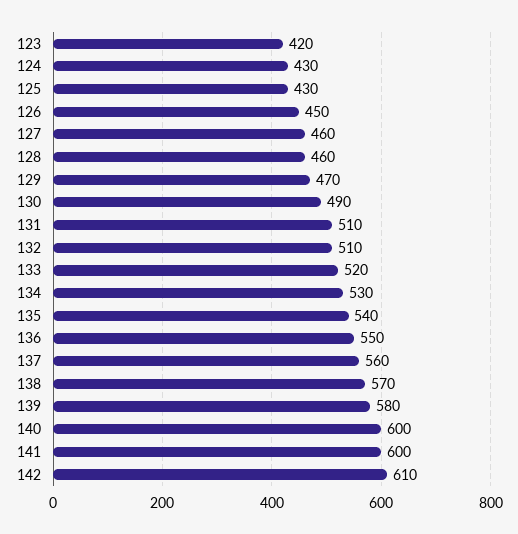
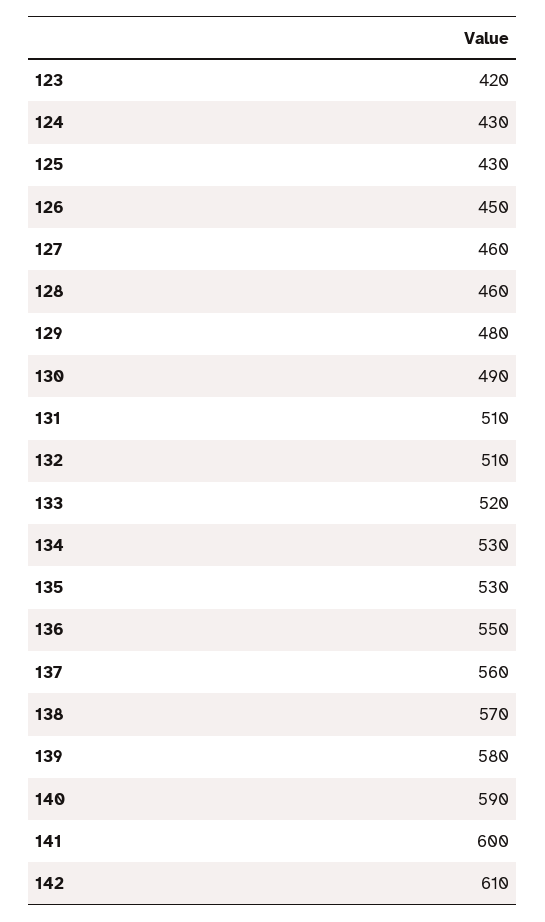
  {
    "123": 420,
    "124": 430,
    "125": 430,
    "126": 450,
    "127": 460,
    "128": 460,
-   "129": 470,
+   "129": 480,
    "130": 490,
    "131": 510,
    "132": 510,
    "133": 520,
    "134": 530,
-   "135": 540,
+   "135": 530,
    "136": 550,
    "137": 560,
    "138": 570,
    "139": 580,
-   "140": 600,
+   "140": 590,
    "141": 600,
    "142": 610
  }

